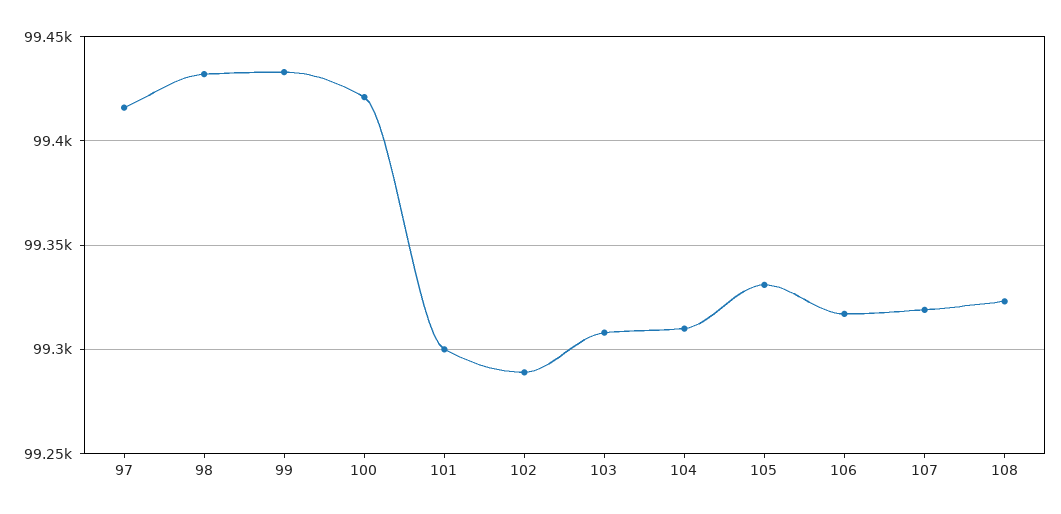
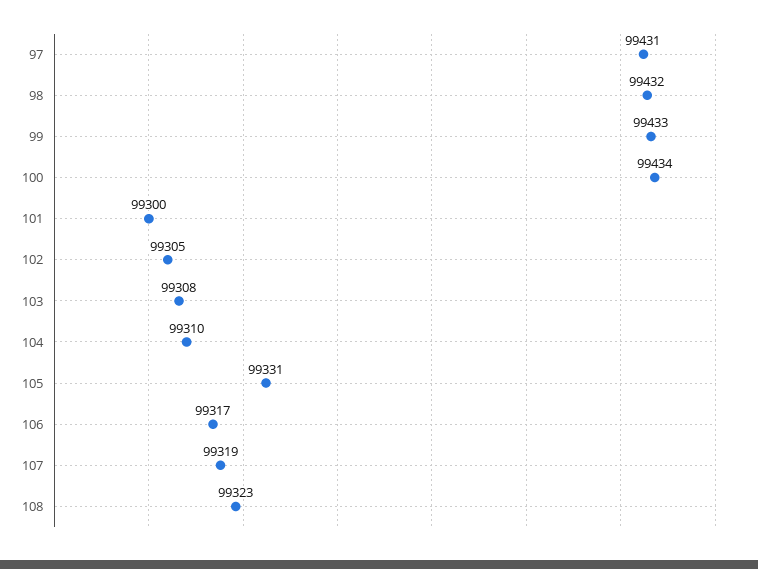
  {
-   "97": 99415,
+   "97": 99431,
    "98": 99432,
    "99": 99433,
-   "100": 99420,
+   "100": 99434,
    "101": 99300,
-   "102": 99290,
+   "102": 99305,
    "103": 99308,
    "104": 99310,
    "105": 99331,
    "106": 99317,
    "107": 99319,
    "108": 99323
  }

